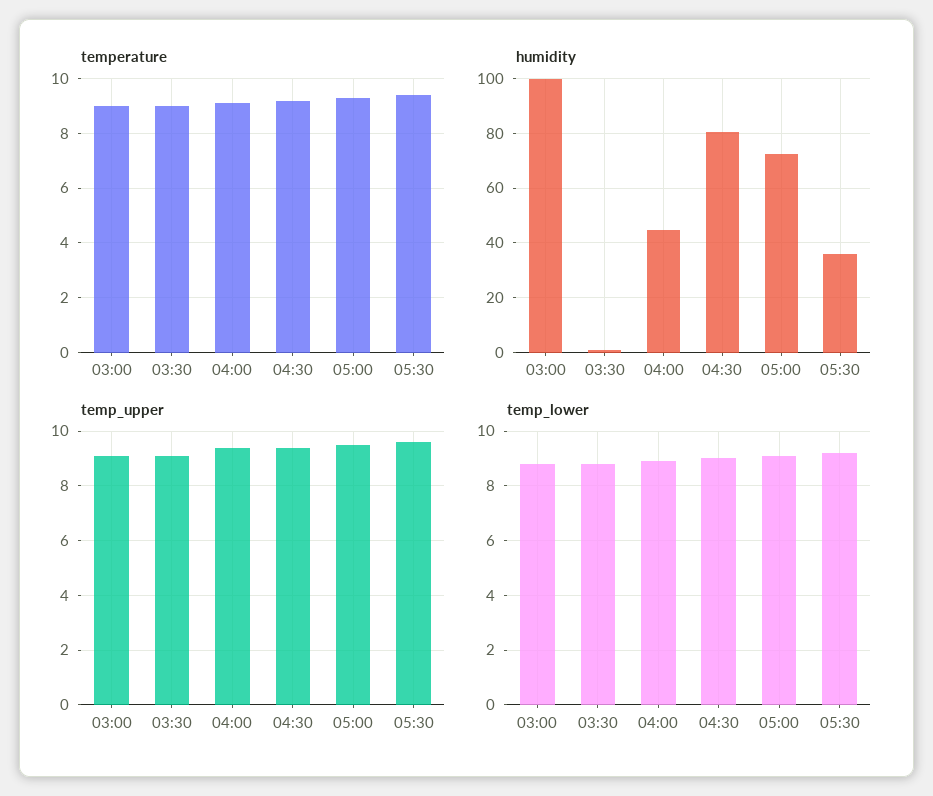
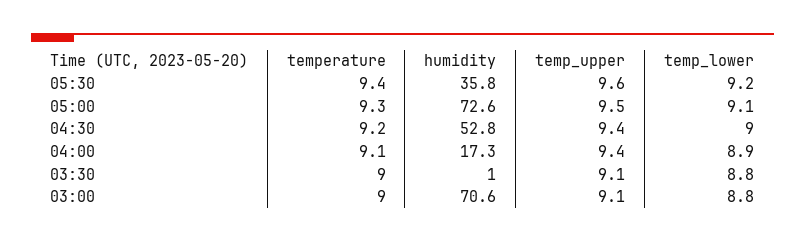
  {
    "temperature": {
      "03:00": 9,
      "03:30": 9,
      "04:00": 9.1,
      "04:30": 9.2,
      "05:00": 9.3,
      "05:30": 9.4
    },
    "humidity": {
-     "03:00": 100,
+     "03:00": 70.6,
      "03:30": 1,
-     "04:00": 45,
+     "04:00": 17.3,
-     "04:30": 80,
+     "04:30": 52.8,
      "05:00": 72.6,
      "05:30": 35.8
    },
    "temp_upper": {
      "03:00": 9.1,
      "03:30": 9.1,
      "04:00": 9.4,
      "04:30": 9.4,
      "05:00": 9.5,
      "05:30": 9.6
    },
    "temp_lower": {
      "03:00": 8.8,
      "03:30": 8.8,
      "04:00": 8.9,
      "04:30": 9,
      "05:00": 9.1,
      "05:30": 9.2
    }
  }

